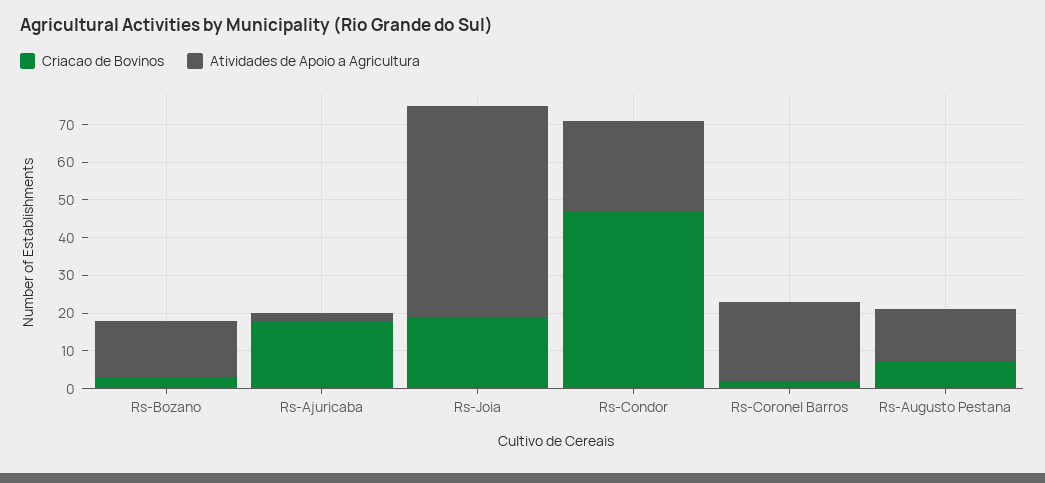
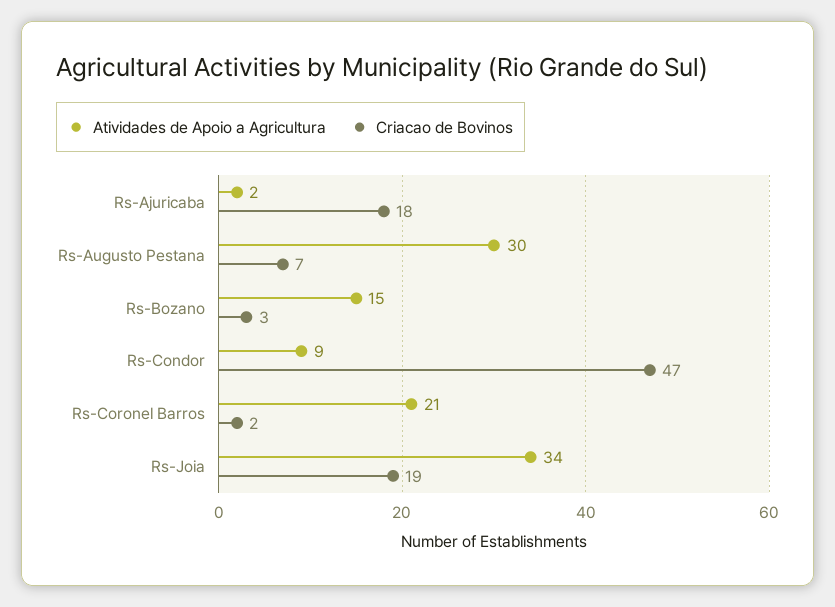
  {
    "Criacao de Bovinos": {
      "Rs-Bozano": 3,
      "Rs-Ajuricaba": 18,
      "Rs-Joia": 19,
      "Rs-Condor": 47,
      "Rs-Coronel Barros": 2,
      "Rs-Augusto Pestana": 7
    },
    "Atividades de Apoio a Agricultura": {
      "Rs-Bozano": 15,
      "Rs-Ajuricaba": 2,
-     "Rs-Joia": 55,
+     "Rs-Joia": 34,
-     "Rs-Condor": 25,
+     "Rs-Condor": 9,
      "Rs-Coronel Barros": 21,
-     "Rs-Augusto Pestana": 15
+     "Rs-Augusto Pestana": 30
    }
  }

